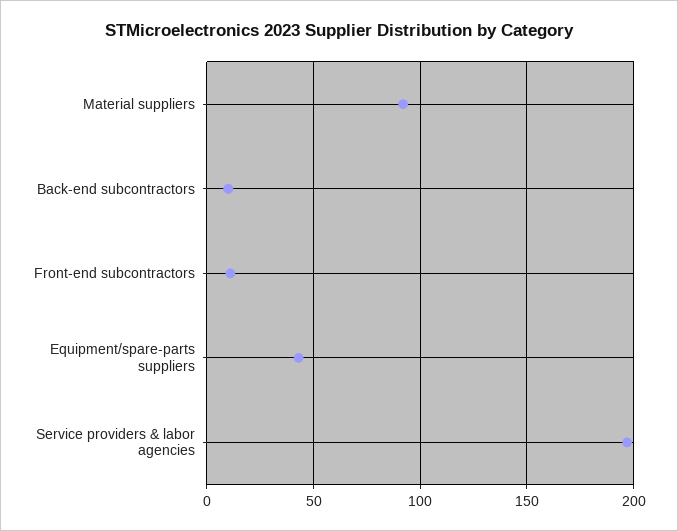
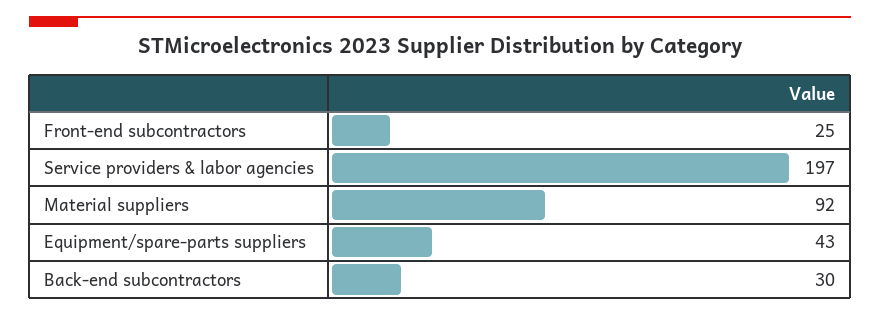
  {
    "Material suppliers": 92,
-   "Back-end subcontractors": 10,
+   "Back-end subcontractors": 30,
-   "Front-end subcontractors": 10,
+   "Front-end subcontractors": 25,
    "Equipment/spare-parts suppliers": 43,
    "Service providers & labor agencies": 197
  }

